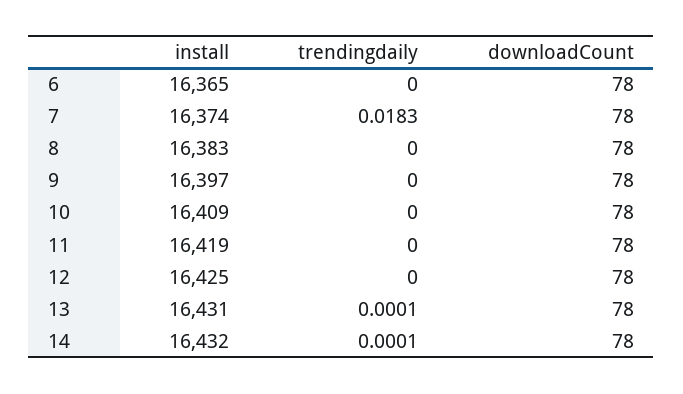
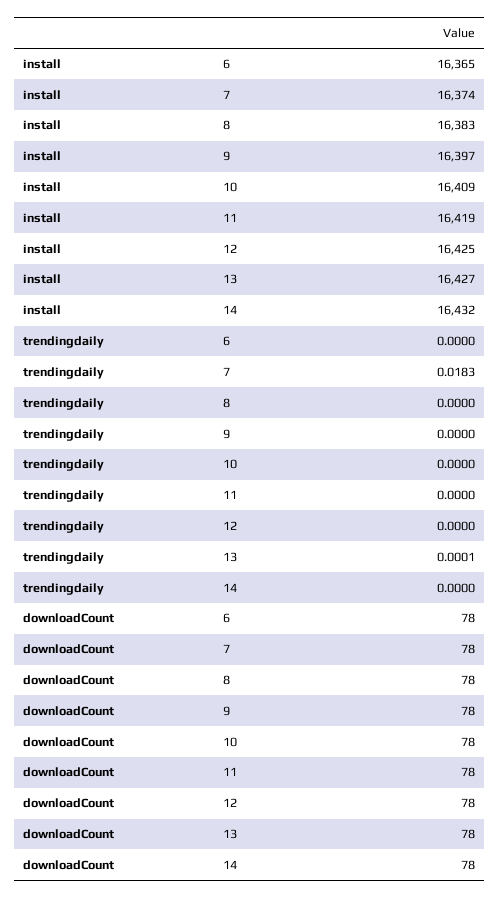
  {
    "install": {
      "6": 16365,
      "7": 16374,
      "8": 16383,
      "9": 16397,
      "10": 16409,
      "11": 16419,
      "12": 16425,
-     "13": 16431,
+     "13": 16427,
      "14": 16432
    },
    "trendingdaily": {
      "6": 0,
      "7": 0.0183,
      "8": 0,
      "9": 0,
      "10": 0,
      "11": 0,
      "12": 0,
      "13": 0.0001,
-     "14": 0.0001
+     "14": 0
    },
    "downloadCount": {
      "6": 78,
      "7": 78,
      "8": 78,
      "9": 78,
      "10": 78,
      "11": 78,
      "12": 78,
      "13": 78,
      "14": 78
    }
  }

